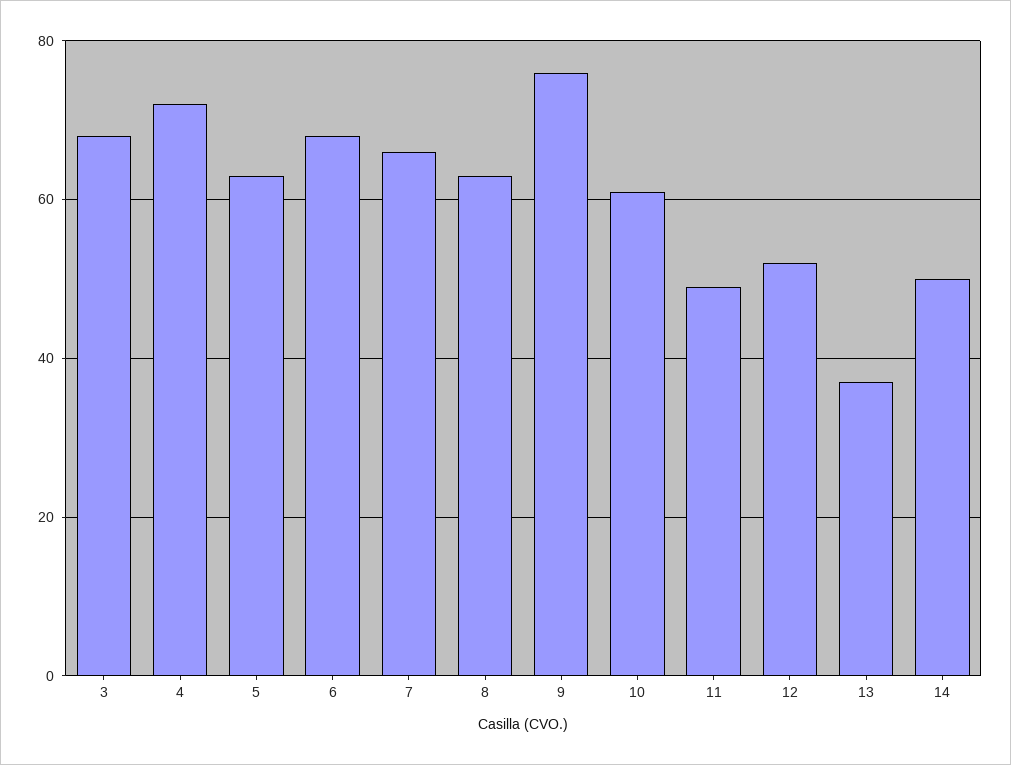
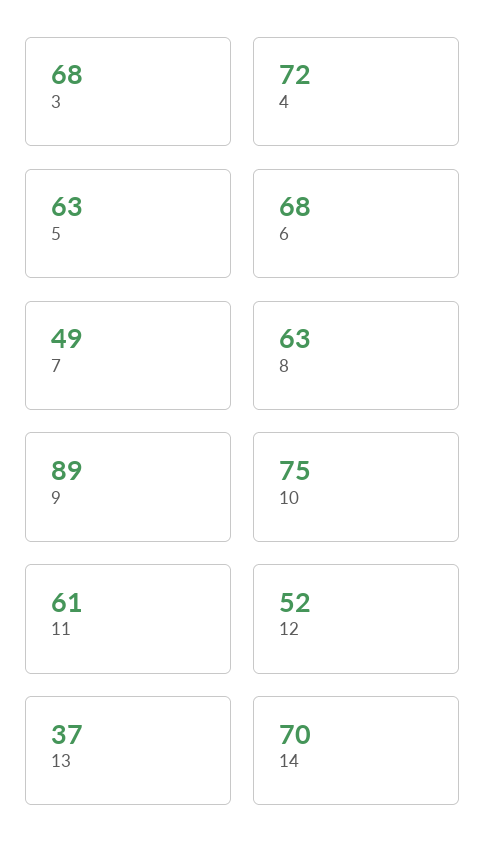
  {
    "3": 68,
    "4": 72,
    "5": 63,
    "6": 68,
-   "7": 65,
+   "7": 49,
    "8": 63,
-   "9": 75,
+   "9": 89,
-   "10": 60,
+   "10": 75,
-   "11": 50,
+   "11": 61,
    "12": 52,
    "13": 37,
-   "14": 50
+   "14": 70
  }

